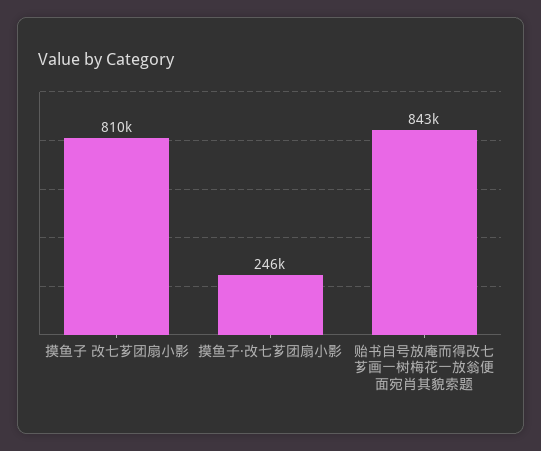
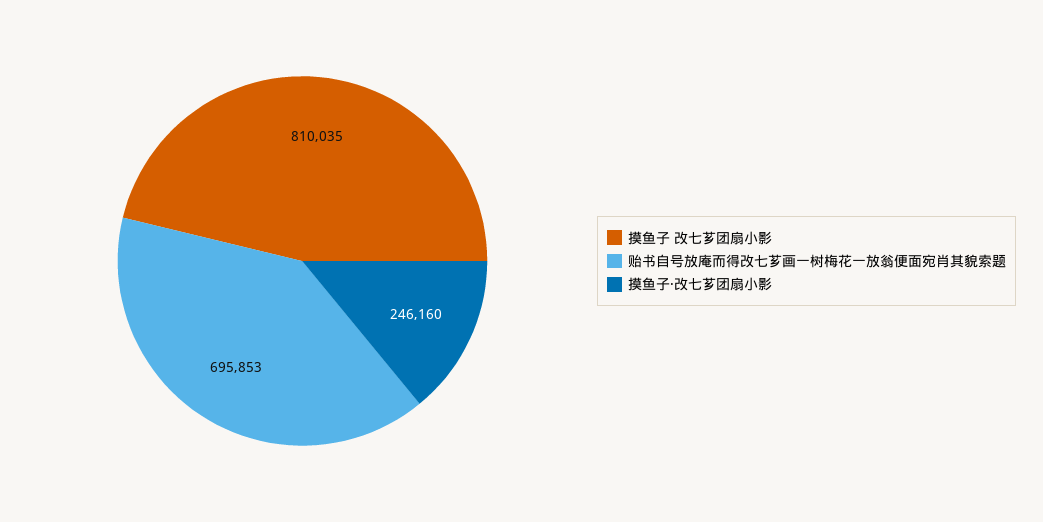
  {
    "摸鱼子 改七芗团扇小影": 810035,
    "摸鱼子·改七芗团扇小影": 246160,
-   "贻书自号放庵而得改七芗画一树梅花一放翁便面宛肖其貌索题": 843000
+   "贻书自号放庵而得改七芗画一树梅花一放翁便面宛肖其貌索题": 695853
  }

